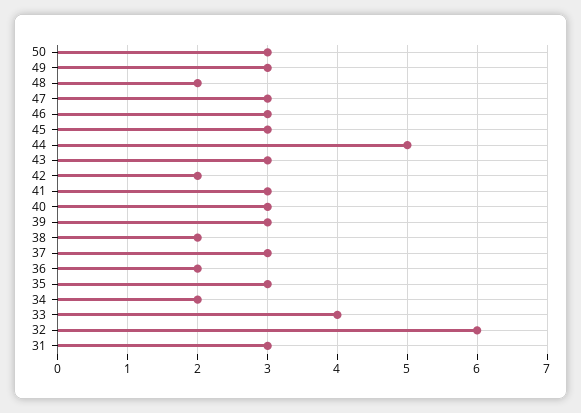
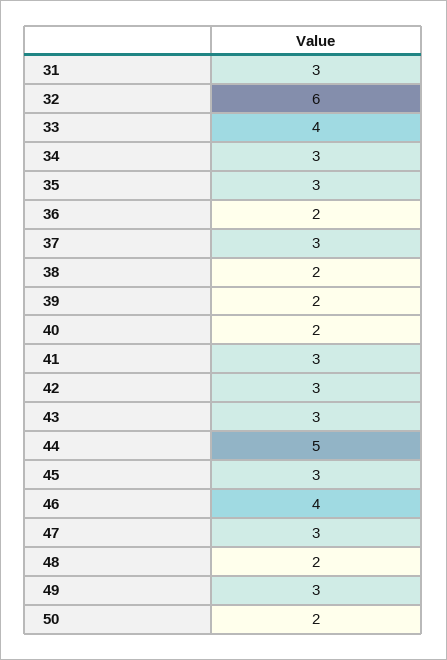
  {
-   "50": 3,
+   "50": 2,
    "49": 3,
    "48": 2,
    "47": 3,
-   "46": 3,
+   "46": 4,
    "45": 3,
    "44": 5,
    "43": 3,
-   "42": 2,
+   "42": 3,
    "41": 3,
-   "40": 3,
+   "40": 2,
-   "39": 3,
+   "39": 2,
    "38": 2,
    "37": 3,
    "36": 2,
    "35": 3,
-   "34": 2,
+   "34": 3,
    "33": 4,
    "32": 6,
    "31": 3
  }

